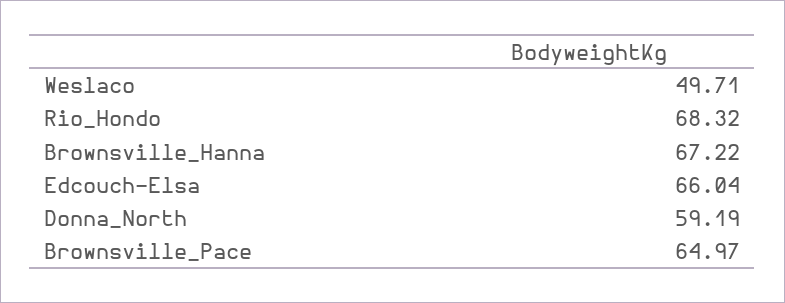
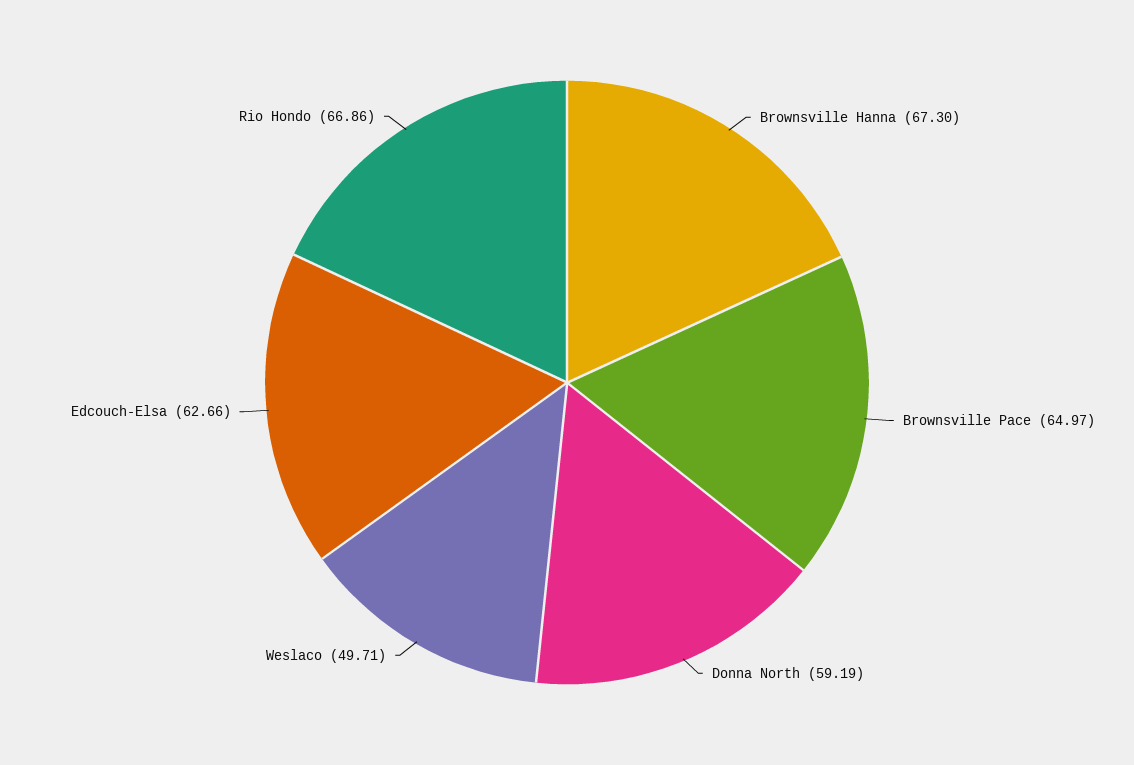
  {
    "Weslaco": 49.71,
-   "Rio_Hondo": 68.32,
+   "Rio_Hondo": 66.86,
-   "Brownsville_Hanna": 67.22,
+   "Brownsville_Hanna": 67.3,
-   "Edcouch-Elsa": 66.04,
+   "Edcouch-Elsa": 62.66,
    "Donna_North": 59.19,
    "Brownsville_Pace": 64.97
  }

